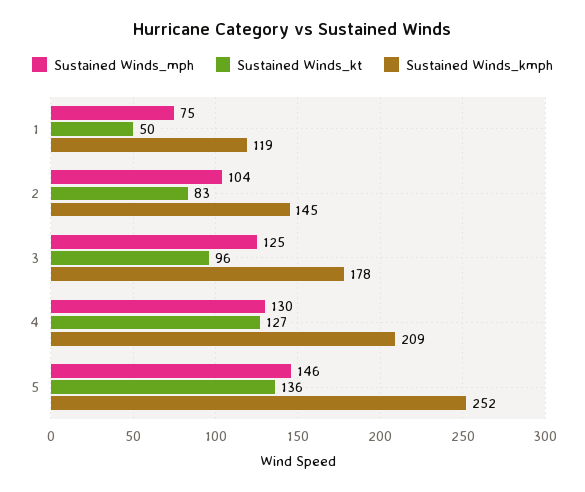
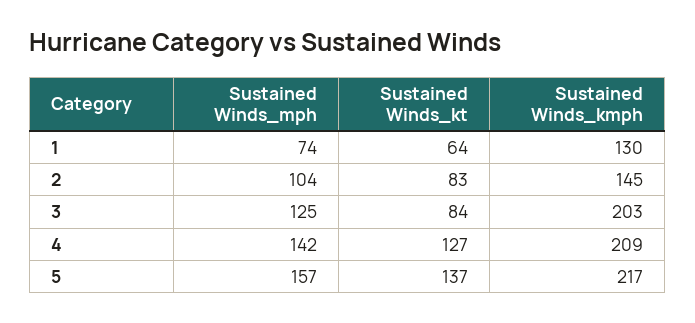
  {
    "Sustained Winds_mph": {
-     "1": 75,
+     "1": 74,
      "2": 104,
      "3": 125,
-     "4": 130,
+     "4": 142,
-     "5": 146
+     "5": 157
    },
    "Sustained Winds_kt": {
-     "1": 50,
+     "1": 64,
      "2": 83,
-     "3": 96,
+     "3": 84,
      "4": 127,
-     "5": 136
+     "5": 137
    },
    "Sustained Winds_kmph": {
-     "1": 119,
+     "1": 130,
      "2": 145,
-     "3": 178,
+     "3": 203,
      "4": 209,
-     "5": 252
+     "5": 217
    }
  }

